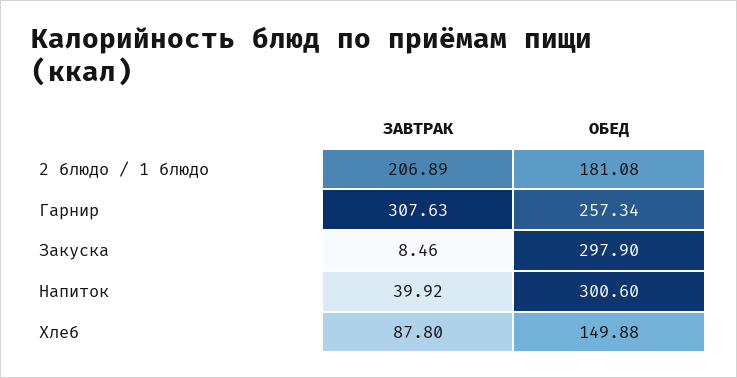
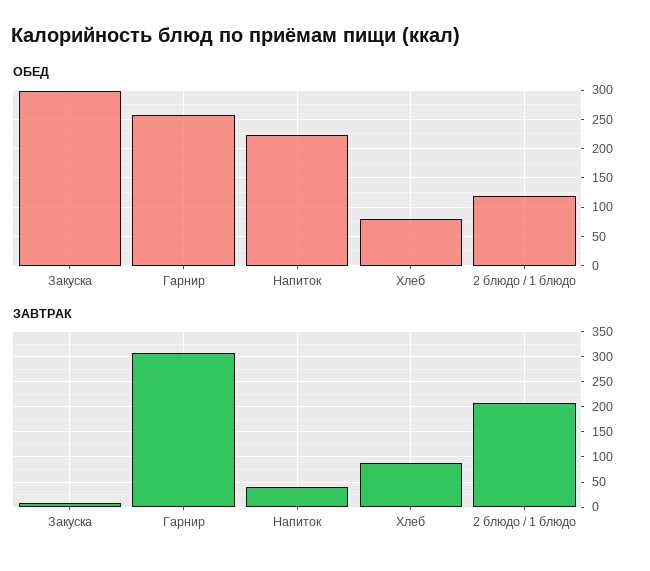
  {
    "ЗАВТРАК": {
      "2 блюдо / 1 блюдо": 206.89,
      "Гарнир": 307.63,
      "Закуска": 8.46,
      "Напиток": 39.92,
      "Хлеб": 87.8
    },
    "ОБЕД": {
-     "2 блюдо / 1 блюдо": 181.08,
+     "2 блюдо / 1 блюдо": 125,
      "Гарнир": 257.34,
      "Закуска": 297.9,
-     "Напиток": 300.6,
+     "Напиток": 225,
-     "Хлеб": 149.88
+     "Хлеб": 75
    }
  }

